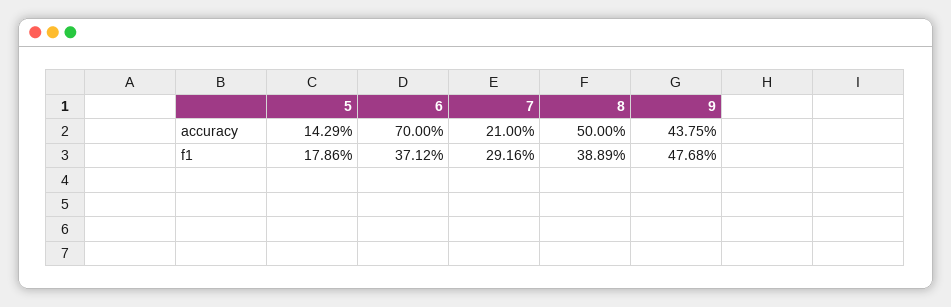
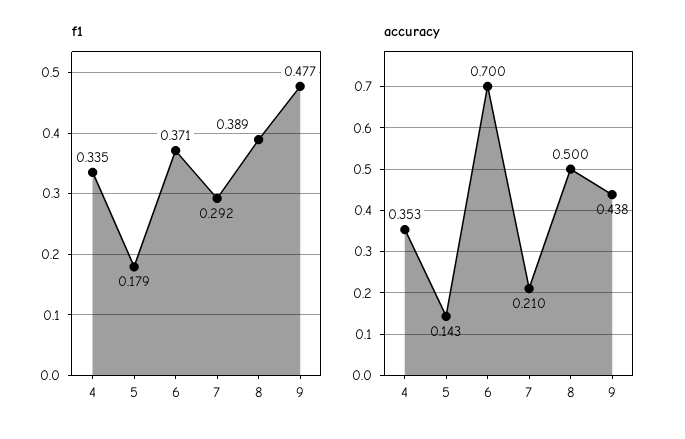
  {
    "accuracy": {
      "5": 0.1429,
      "6": 0.7,
      "7": 0.21,
      "8": 0.5,
-     "9": 0.4375
+     "9": 0.4375,
+     "4": 0.353
    },
    "f1": {
      "5": 0.1786,
      "6": 0.3712,
      "7": 0.2916,
      "8": 0.3889,
-     "9": 0.4768
+     "9": 0.4768,
+     "4": 0.335
    }
  }

